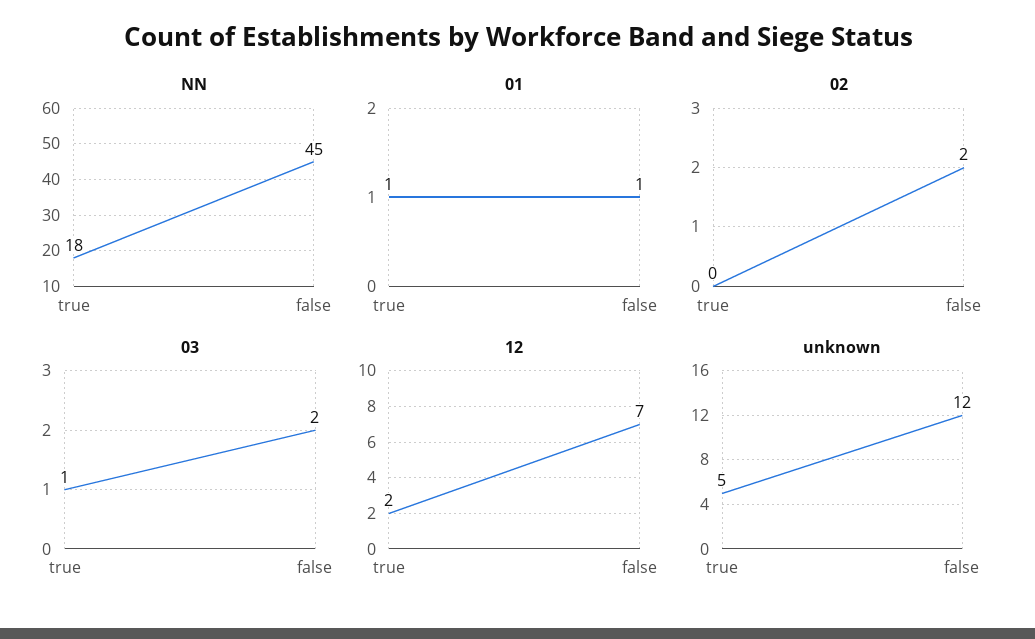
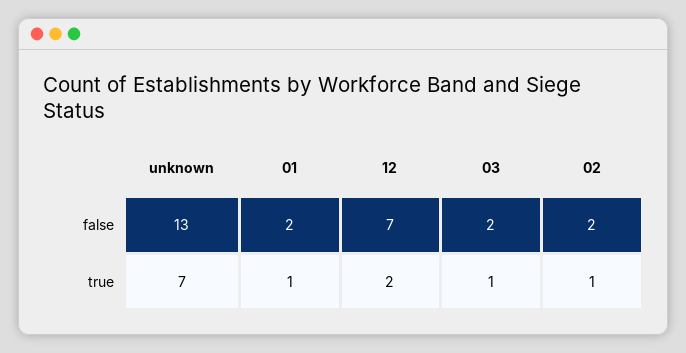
  {
-   "NN": {
-     "true": 18,
-     "false": 45
-   },
    "01": {
      "true": 1,
-     "false": 1
+     "false": 2
    },
    "02": {
-     "true": 0,
+     "true": 1,
      "false": 2
    },
    "03": {
      "true": 1,
      "false": 2
    },
    "12": {
      "true": 2,
      "false": 7
    },
    "unknown": {
-     "true": 5,
+     "true": 7,
-     "false": 12
+     "false": 13
    }
  }

